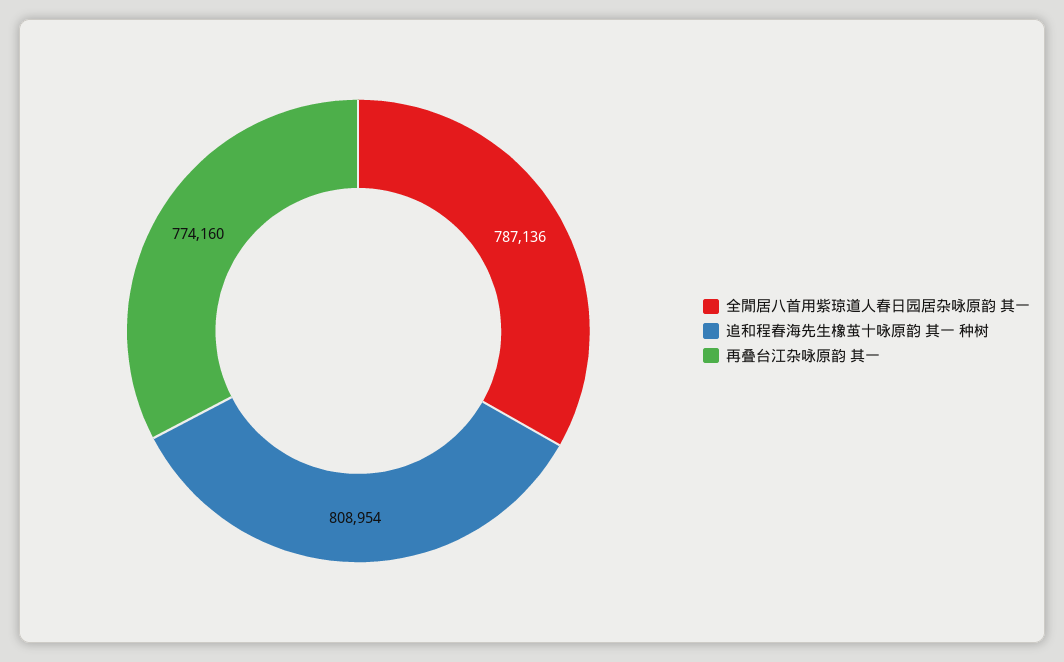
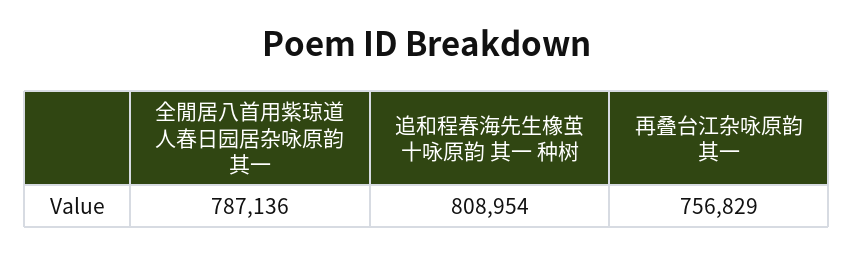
  {
    "全閒居八首用紫琼道人春日园居杂咏原韵 其一": 787136,
    "追和程春海先生橡茧十咏原韵 其一 种树": 808954,
-   "再叠台江杂咏原韵 其一": 774160
+   "再叠台江杂咏原韵 其一": 756829
  }

